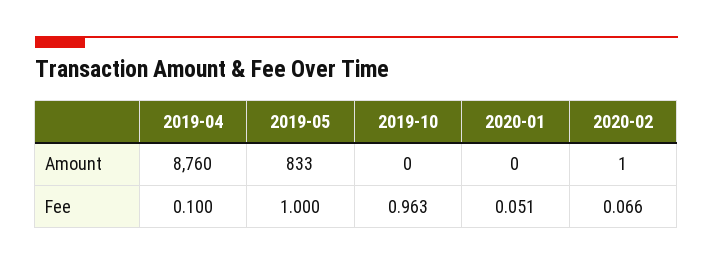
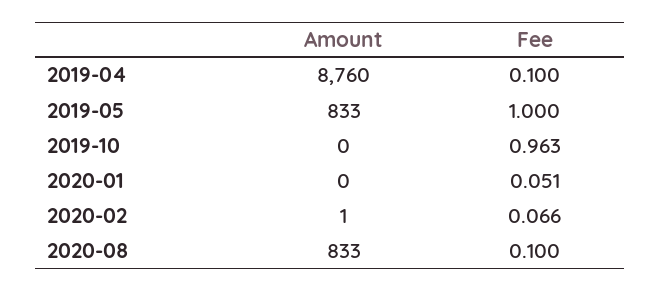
  {
    "2019-04": {
      "Amount": 8760,
      "Fee": 0.1
    },
    "2019-05": {
      "Amount": 833,
      "Fee": 1
    },
    "2019-10": {
      "Amount": 0,
      "Fee": 0.963
    },
    "2020-01": {
      "Amount": 0,
      "Fee": 0.051
    },
    "2020-02": {
      "Amount": 1,
      "Fee": 0.066
-   }
+   },
+   "2020-08": {
+     "Amount": 833,
+     "Fee": 0.1
+   }
  }

